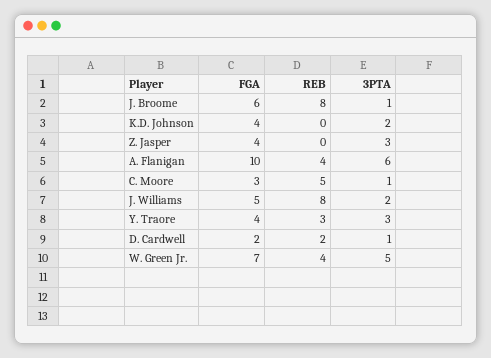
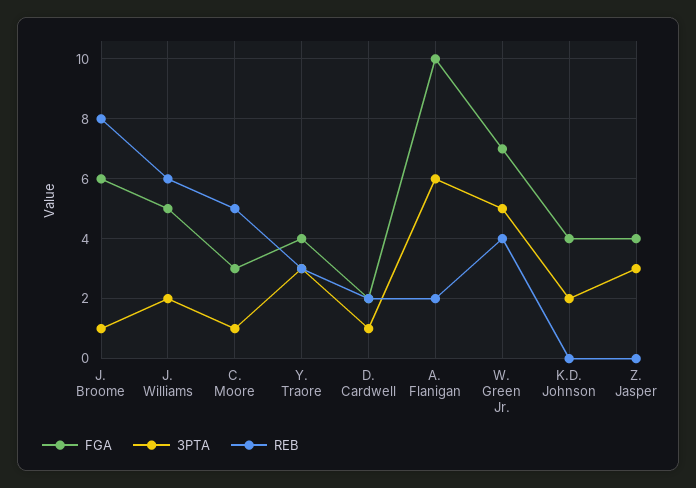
  {
    "FGA": {
      "J. Broome": 6,
      "K.D. Johnson": 4,
      "Z. Jasper": 4,
      "A. Flanigan": 10,
      "C. Moore": 3,
      "J. Williams": 5,
      "Y. Traore": 4,
      "D. Cardwell": 2,
      "W. Green Jr.": 7
    },
    "REB": {
      "J. Broome": 8,
      "K.D. Johnson": 0,
      "Z. Jasper": 0,
-     "A. Flanigan": 4,
+     "A. Flanigan": 2,
      "C. Moore": 5,
-     "J. Williams": 8,
+     "J. Williams": 6,
      "Y. Traore": 3,
      "D. Cardwell": 2,
      "W. Green Jr.": 4
    },
    "3PTA": {
      "J. Broome": 1,
      "K.D. Johnson": 2,
      "Z. Jasper": 3,
      "A. Flanigan": 6,
      "C. Moore": 1,
      "J. Williams": 2,
      "Y. Traore": 3,
      "D. Cardwell": 1,
      "W. Green Jr.": 5
    }
  }

